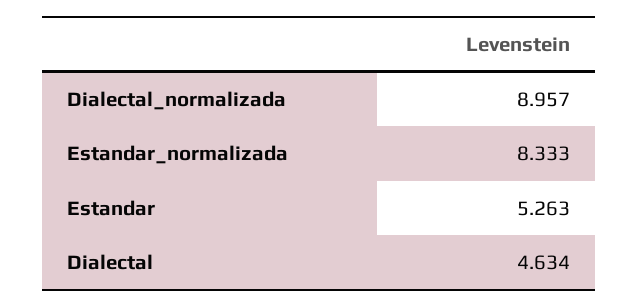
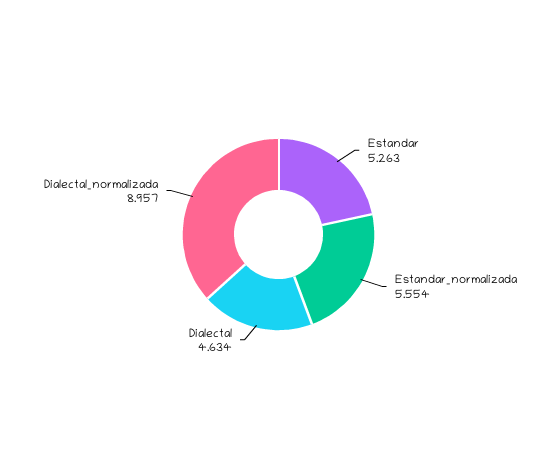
  {
    "Dialectal_normalizada": 8.957,
-   "Estandar_normalizada": 8.333,
+   "Estandar_normalizada": 5.554,
    "Estandar": 5.263,
    "Dialectal": 4.634
  }

